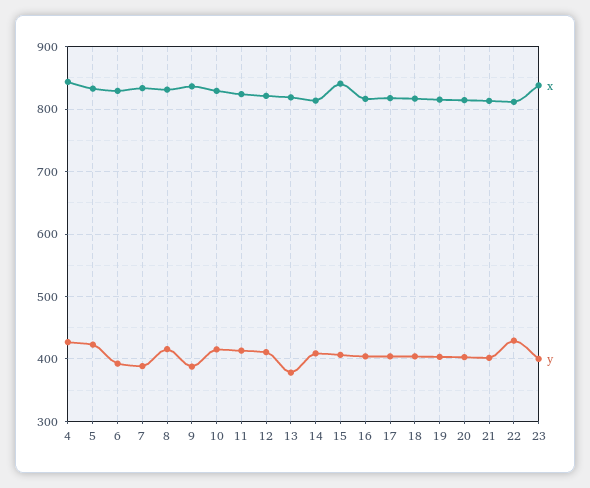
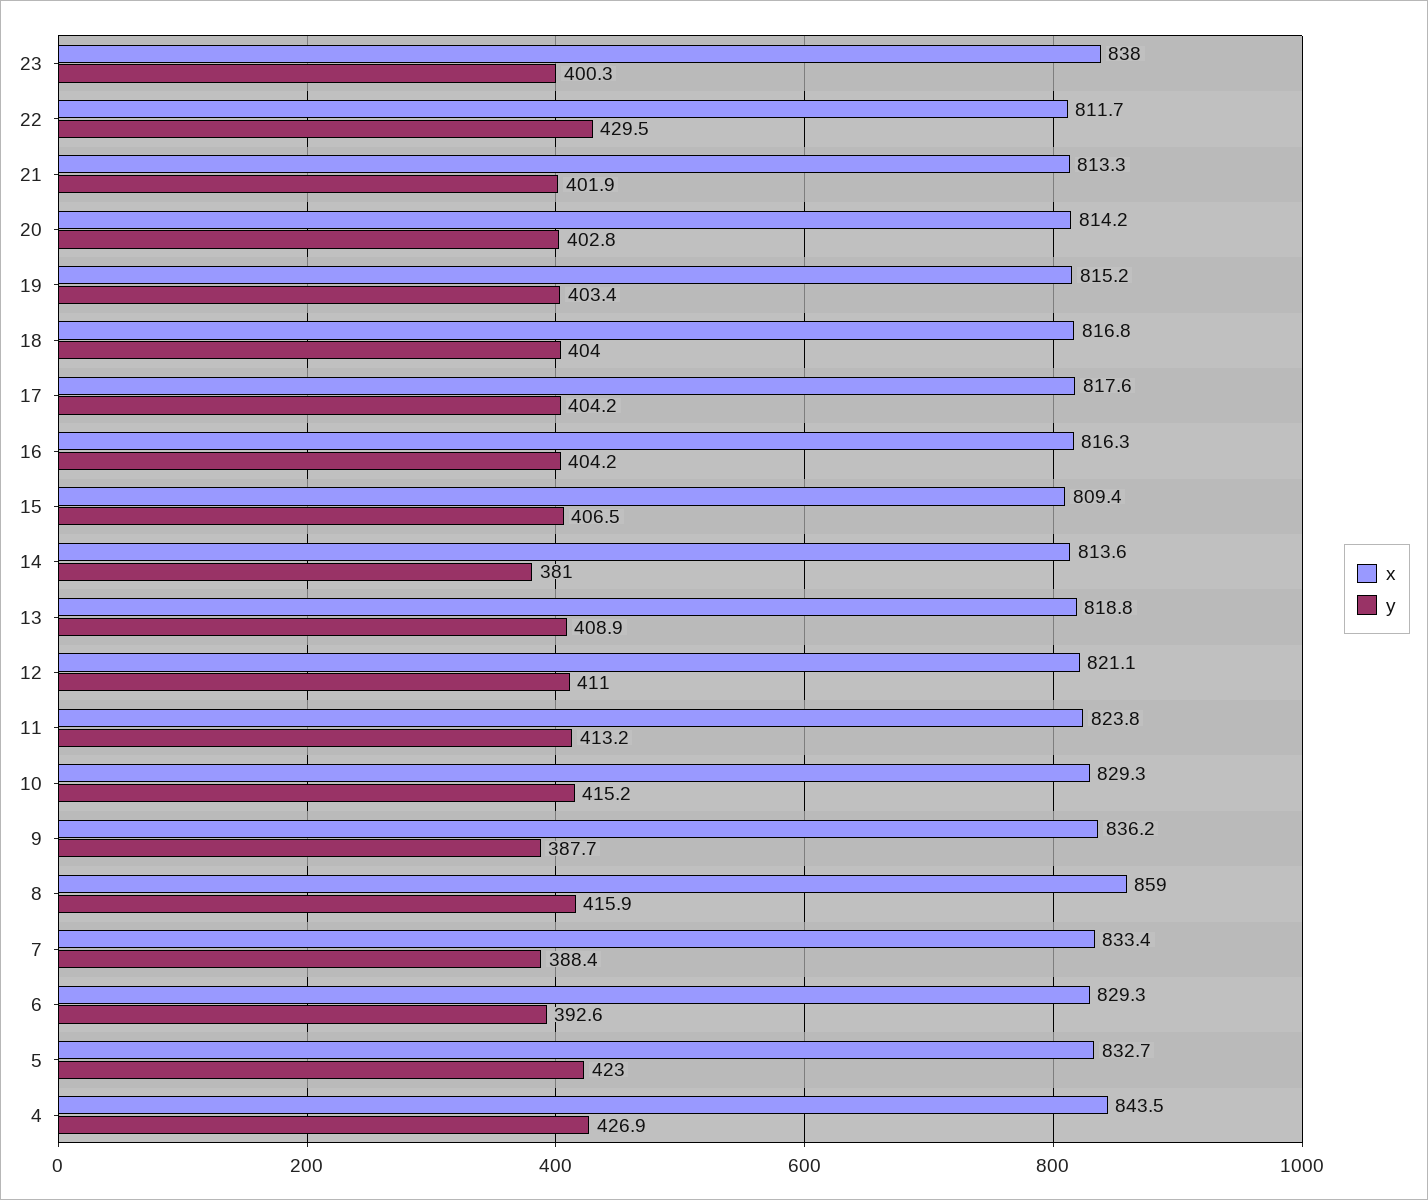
  {
    "x": {
      "4": 843.5,
      "5": 832.7,
      "6": 829.3,
      "7": 833.4,
-     "8": 830,
+     "8": 859,
      "9": 836.2,
      "10": 829.3,
      "11": 823.8,
      "12": 821.1,
      "13": 818.8,
      "14": 813.6,
-     "15": 840,
+     "15": 809.4,
      "16": 816.3,
      "17": 817.6,
      "18": 816.8,
      "19": 815.2,
      "20": 814.2,
      "21": 813.3,
      "22": 811.7,
      "23": 838
    },
    "y": {
      "4": 426.9,
      "5": 423,
      "6": 392.6,
      "7": 388.4,
      "8": 415.9,
      "9": 387.7,
      "10": 415.2,
      "11": 413.2,
      "12": 411,
-     "13": 380,
+     "13": 408.9,
-     "14": 410,
+     "14": 381,
      "15": 406.5,
      "16": 404.2,
      "17": 404.2,
      "18": 404,
      "19": 403.4,
      "20": 402.8,
      "21": 401.9,
      "22": 429.5,
      "23": 400.3
    }
  }

